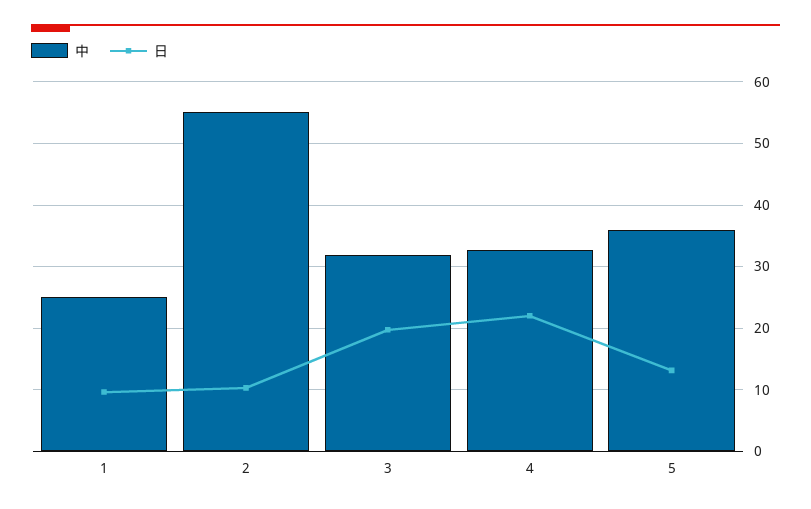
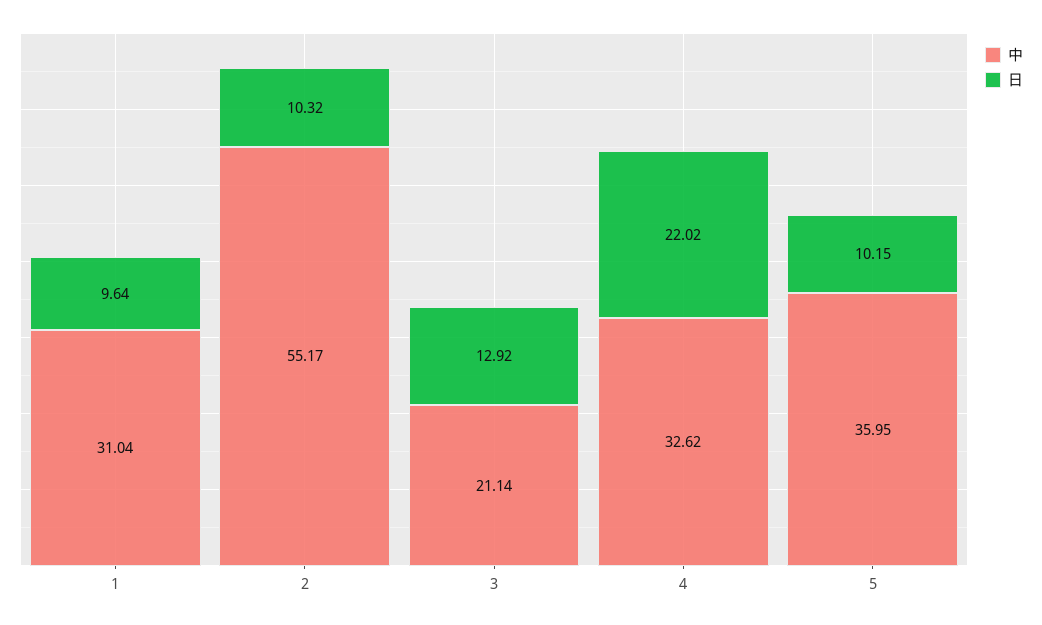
  {
    "中": {
-     "1": 25,
+     "1": 31.04,
      "2": 55.17,
-     "3": 32,
+     "3": 21.14,
      "4": 32.62,
      "5": 35.95
    },
    "日": {
      "1": 9.64,
      "2": 10.32,
-     "3": 20,
+     "3": 12.92,
      "4": 22.02,
-     "5": 13
+     "5": 10.15
    }
  }

